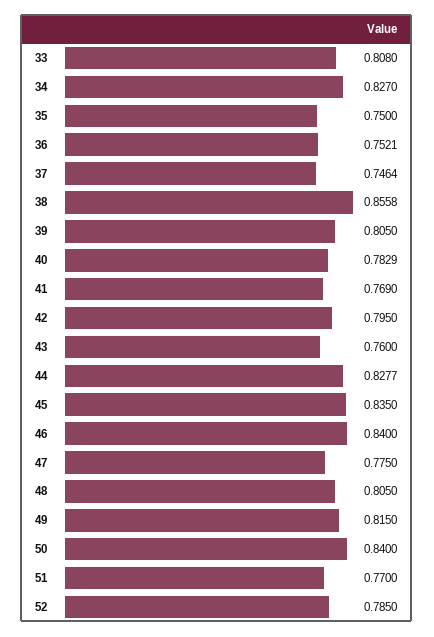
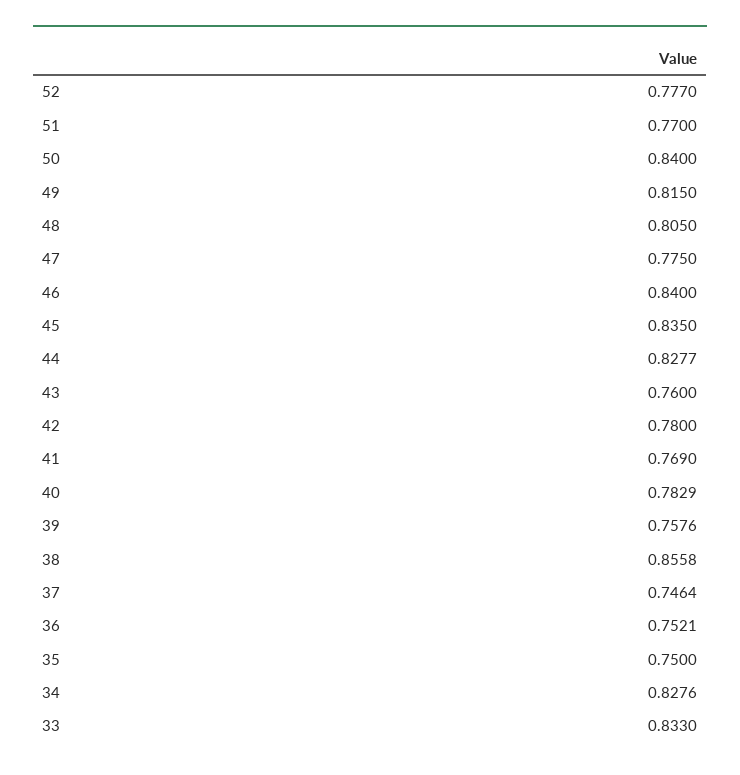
  {
-   "33": 0.808,
+   "33": 0.833,
-   "34": 0.827,
+   "34": 0.8276,
    "35": 0.75,
    "36": 0.7521,
    "37": 0.7464,
    "38": 0.8558,
-   "39": 0.805,
+   "39": 0.7576,
    "40": 0.7829,
    "41": 0.769,
-   "42": 0.795,
+   "42": 0.78,
    "43": 0.76,
    "44": 0.8277,
    "45": 0.835,
    "46": 0.84,
    "47": 0.775,
    "48": 0.805,
    "49": 0.815,
    "50": 0.84,
    "51": 0.77,
-   "52": 0.785
+   "52": 0.777
  }

